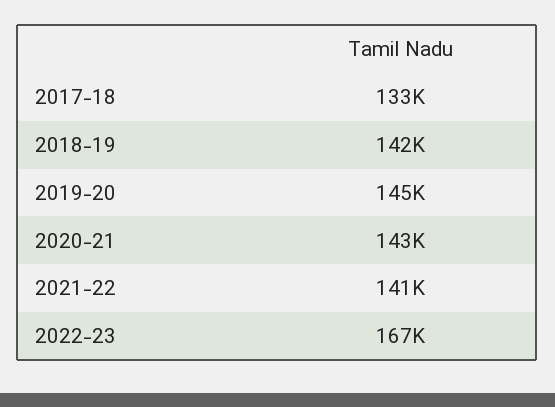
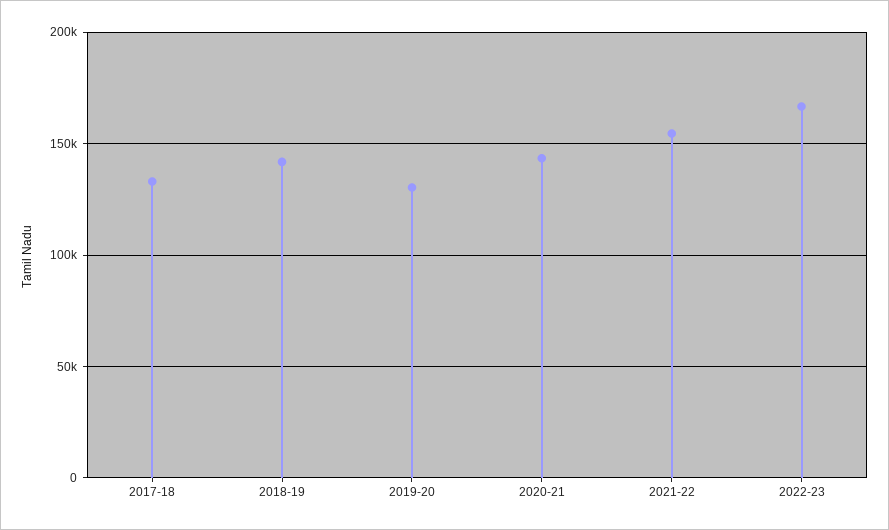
  {
    "2017-18": 133000,
    "2018-19": 142000,
-   "2019-20": 145000,
+   "2019-20": 130000,
    "2020-21": 143000,
-   "2021-22": 141000,
+   "2021-22": 155000,
    "2022-23": 167000
  }

